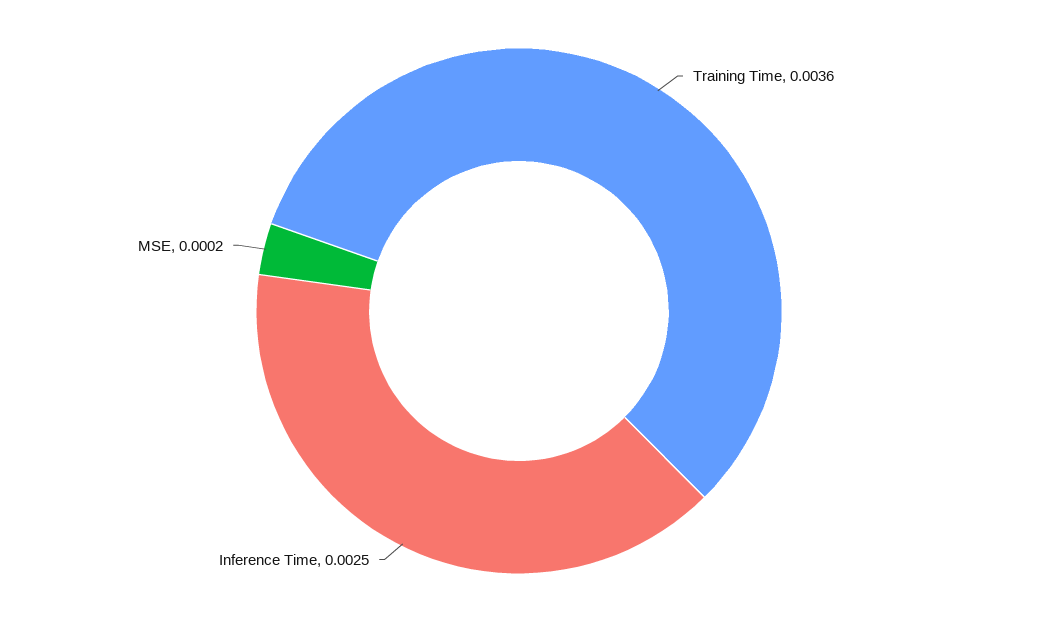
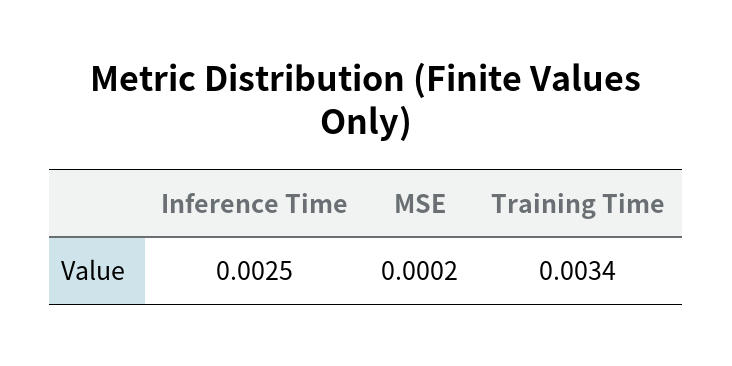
  {
-   "Training Time": 0.0036,
+   "Training Time": 0.0034,
    "Inference Time": 0.0025,
    "MSE": 0.0002
  }

